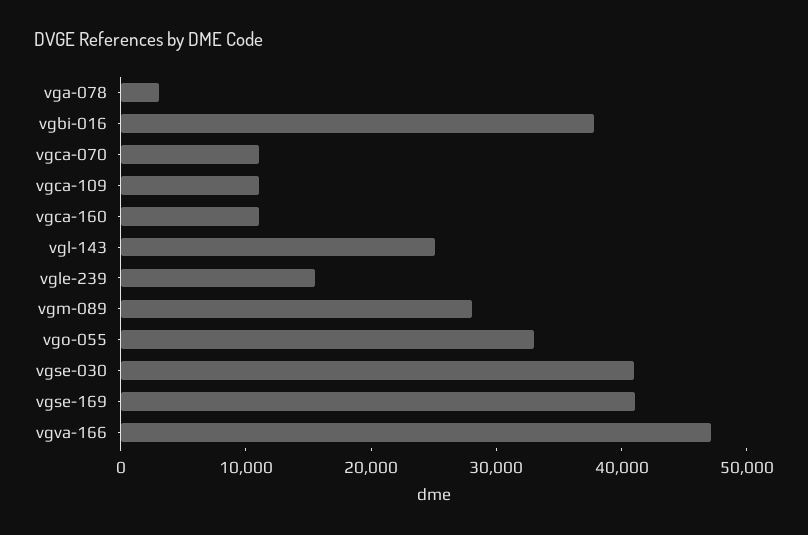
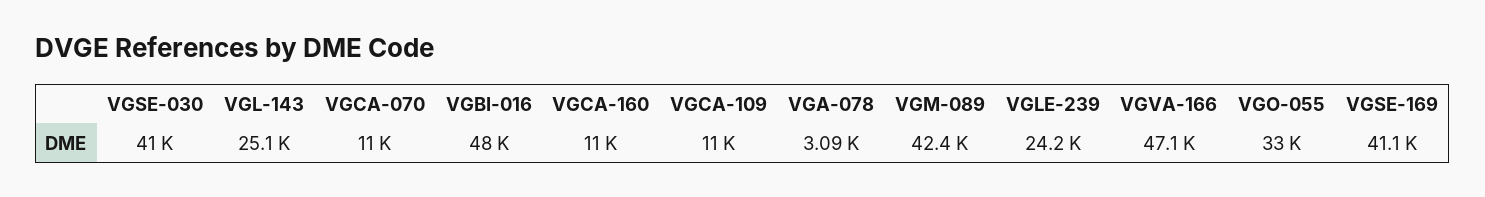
  {
    "vga-078": 3090,
-   "vgbi-016": 38000,
+   "vgbi-016": 48000,
    "vgca-070": 11000,
    "vgca-109": 11000,
    "vgca-160": 11000,
    "vgl-143": 25100,
-   "vgle-239": 16000,
+   "vgle-239": 24200,
-   "vgm-089": 28000,
+   "vgm-089": 42400,
    "vgo-055": 33000,
    "vgse-030": 41000,
    "vgse-169": 41100,
    "vgva-166": 47100
  }

